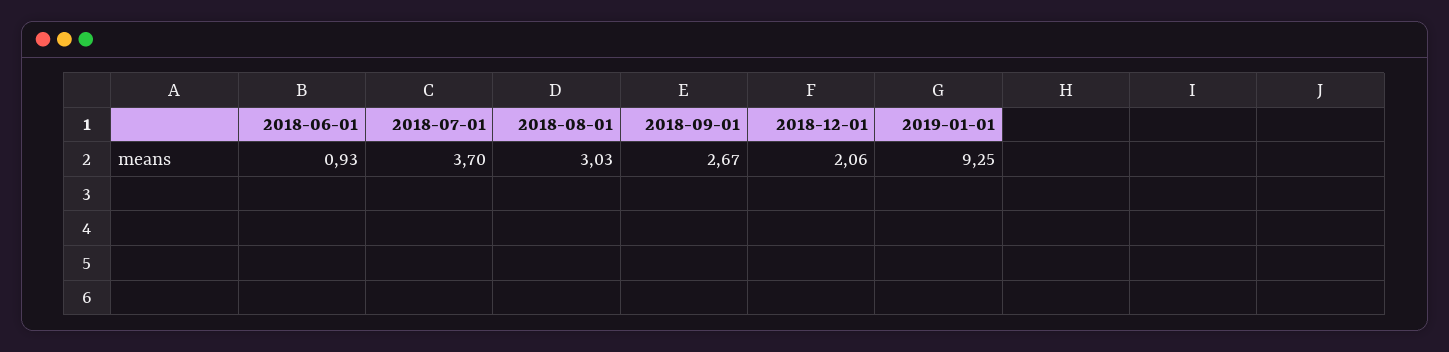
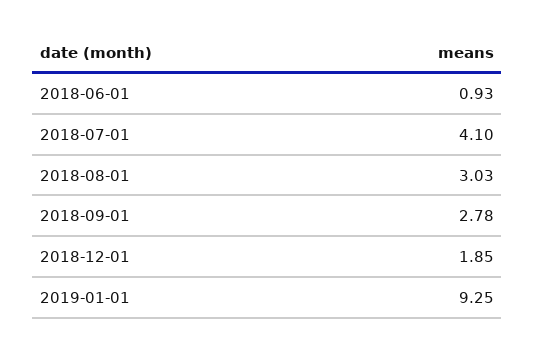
  {
    "2018-06-01": 0.93,
-   "2018-07-01": 3.7,
+   "2018-07-01": 4.1,
    "2018-08-01": 3.03,
-   "2018-09-01": 2.67,
+   "2018-09-01": 2.78,
-   "2018-12-01": 2.06,
+   "2018-12-01": 1.85,
    "2019-01-01": 9.25
  }

